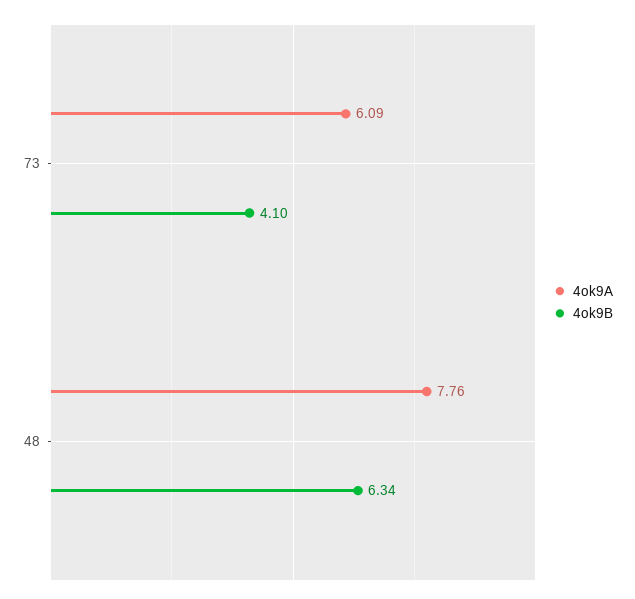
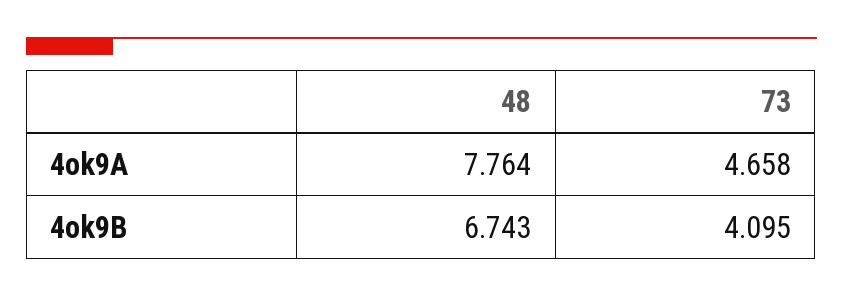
  {
    "4ok9A": {
-     "73": 6.09,
+     "73": 4.658,
      "48": 7.764
    },
    "4ok9B": {
      "73": 4.095,
-     "48": 6.34
+     "48": 6.743
    }
  }

